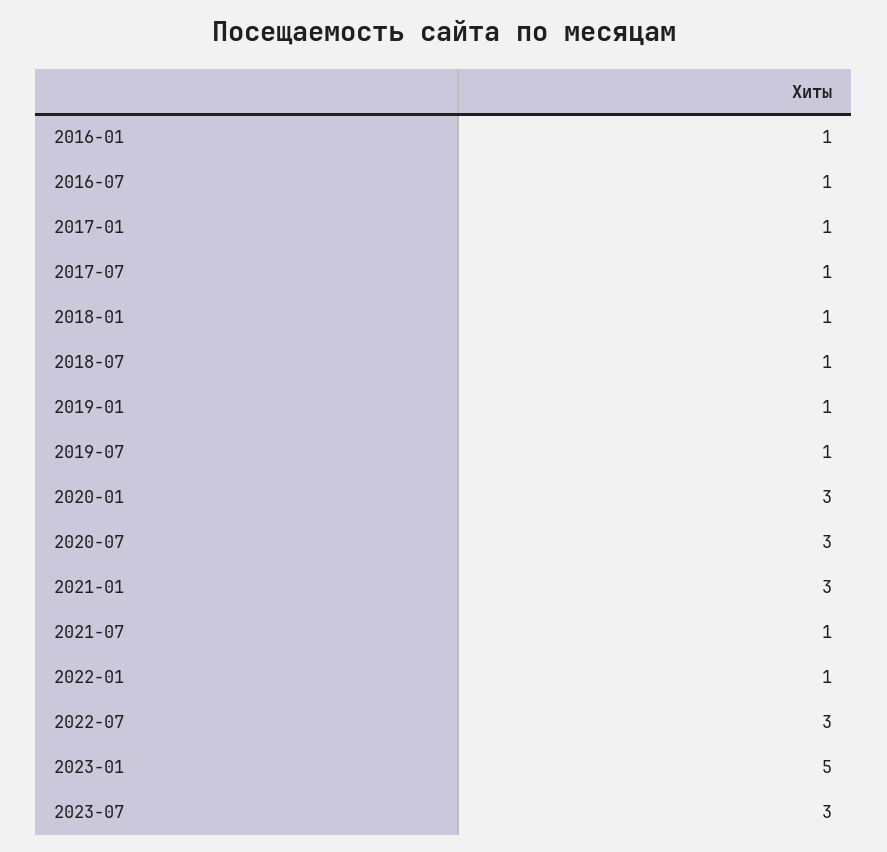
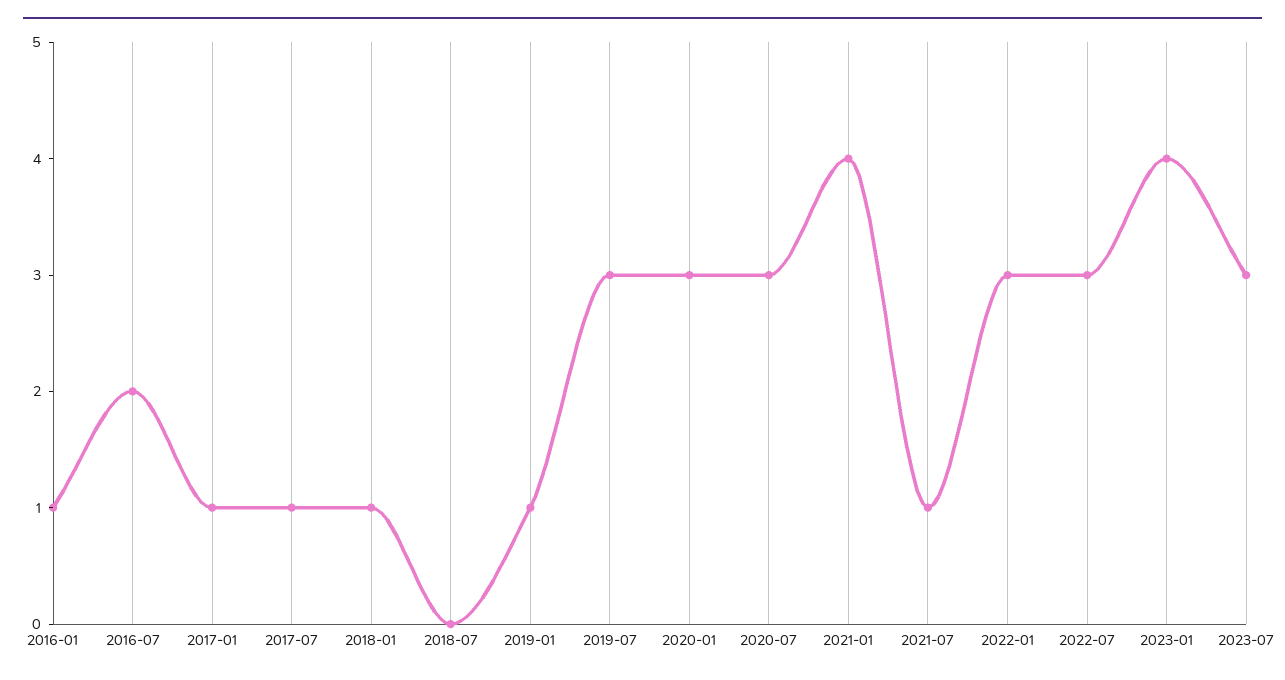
  {
    "2016-01": 1,
-   "2016-07": 1,
+   "2016-07": 2,
    "2017-01": 1,
    "2017-07": 1,
    "2018-01": 1,
-   "2018-07": 1,
+   "2018-07": 0,
    "2019-01": 1,
-   "2019-07": 1,
+   "2019-07": 3,
    "2020-01": 3,
    "2020-07": 3,
-   "2021-01": 3,
+   "2021-01": 4,
    "2021-07": 1,
-   "2022-01": 1,
+   "2022-01": 3,
    "2022-07": 3,
-   "2023-01": 5,
+   "2023-01": 4,
    "2023-07": 3
  }

